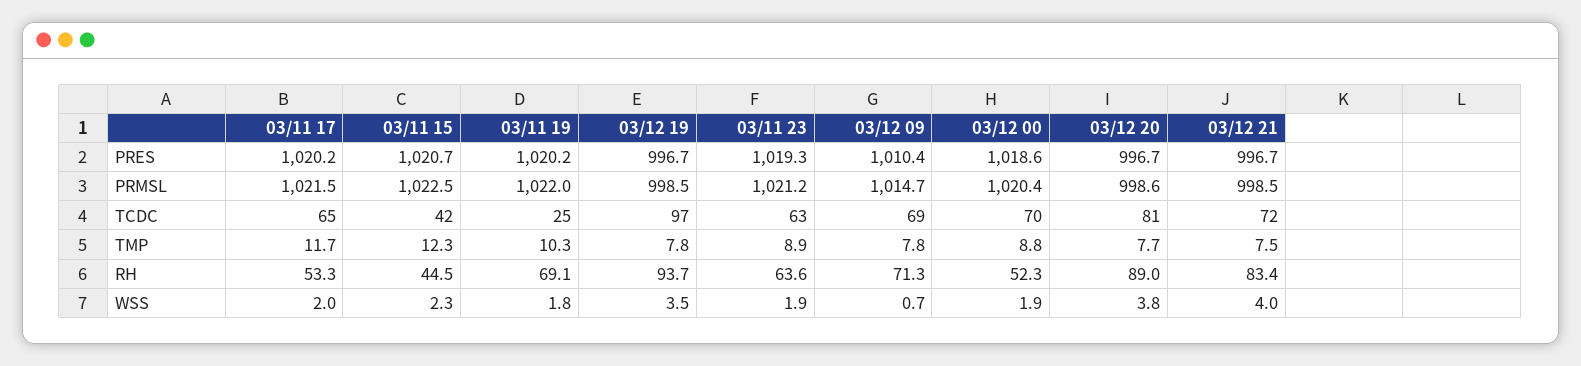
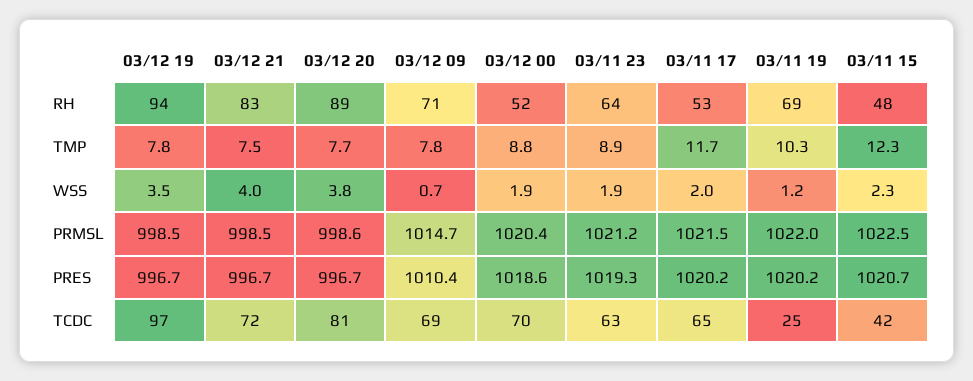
  {
    "03/11 17": {
      "PRES": 1020.2,
      "PRMSL": 1021.5,
      "TCDC": 65,
      "TMP": 11.7,
      "RH": 53.3,
      "WSS": 2
    },
    "03/11 15": {
      "PRES": 1020.7,
      "PRMSL": 1022.5,
      "TCDC": 42,
      "TMP": 12.3,
-     "RH": 44.5,
+     "RH": 48,
      "WSS": 2.3
    },
    "03/11 19": {
      "PRES": 1020.2,
      "PRMSL": 1022,
      "TCDC": 25,
      "TMP": 10.3,
      "RH": 69.1,
-     "WSS": 1.8
+     "WSS": 1.2
    },
    "03/12 19": {
      "PRES": 996.7,
      "PRMSL": 998.5,
      "TCDC": 97,
      "TMP": 7.8,
      "RH": 93.7,
      "WSS": 3.5
    },
    "03/11 23": {
      "PRES": 1019.3,
      "PRMSL": 1021.2,
      "TCDC": 63,
      "TMP": 8.9,
      "RH": 63.6,
      "WSS": 1.9
    },
    "03/12 09": {
      "PRES": 1010.4,
      "PRMSL": 1014.7,
      "TCDC": 69,
      "TMP": 7.8,
      "RH": 71.3,
      "WSS": 0.7
    },
    "03/12 00": {
      "PRES": 1018.6,
      "PRMSL": 1020.4,
      "TCDC": 70,
      "TMP": 8.8,
      "RH": 52.3,
      "WSS": 1.9
    },
    "03/12 20": {
      "PRES": 996.7,
      "PRMSL": 998.6,
      "TCDC": 81,
      "TMP": 7.7,
      "RH": 89,
      "WSS": 3.8
    },
    "03/12 21": {
      "PRES": 996.7,
      "PRMSL": 998.5,
      "TCDC": 72,
      "TMP": 7.5,
      "RH": 83.4,
      "WSS": 4
    }
  }

